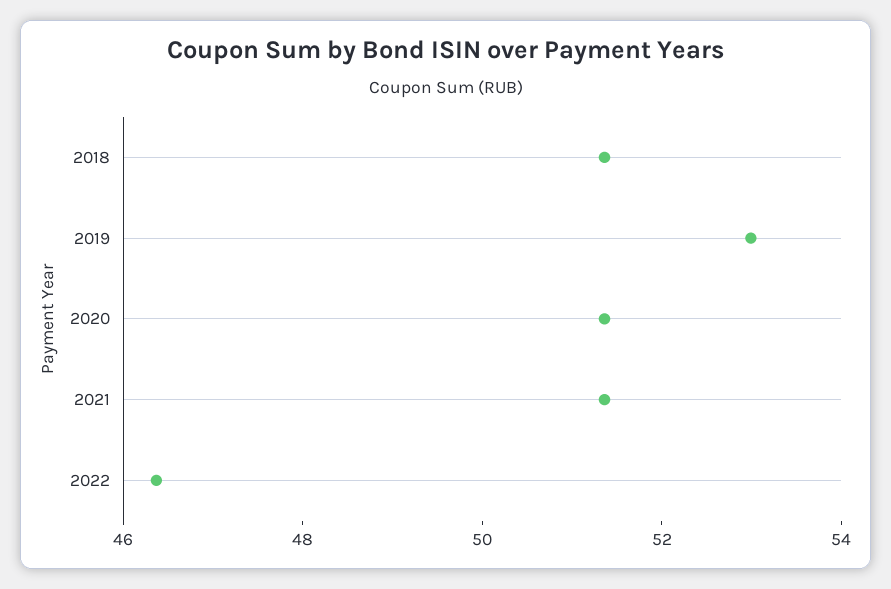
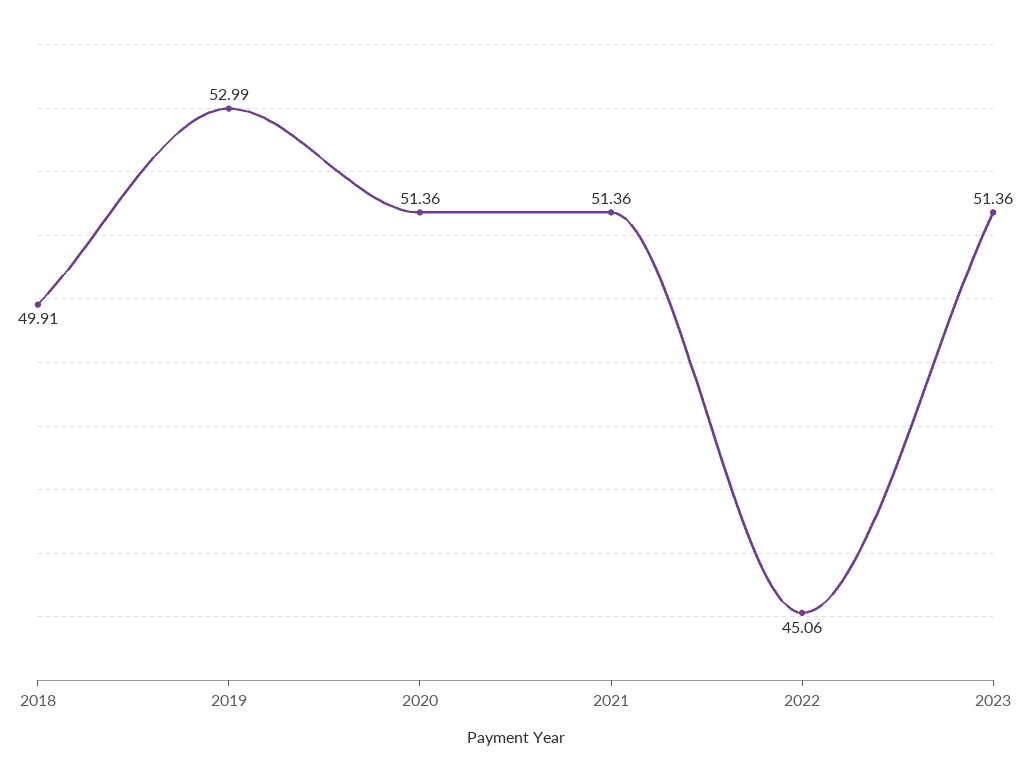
  {
-   "2018": 51.5,
+   "2018": 49.91,
    "2019": 52.99,
    "2020": 51.36,
    "2021": 51.36,
-   "2022": 46.5
+   "2022": 45.06,
+   "2023": 51.36
  }

